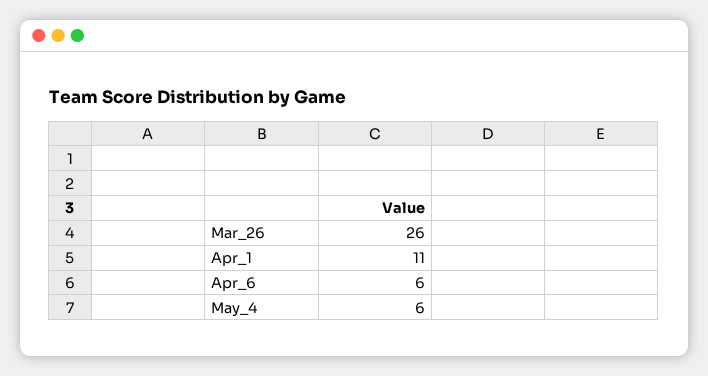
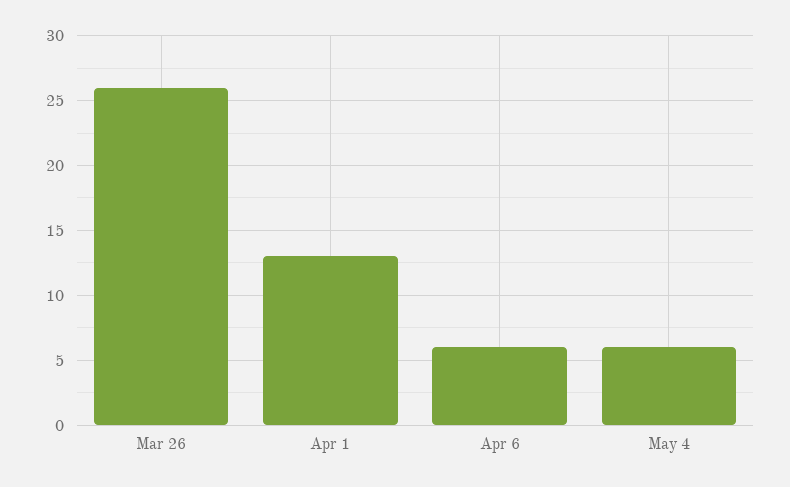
  {
    "Mar_26": 26,
-   "Apr_1": 11,
+   "Apr_1": 13,
    "Apr_6": 6,
    "May_4": 6
  }

